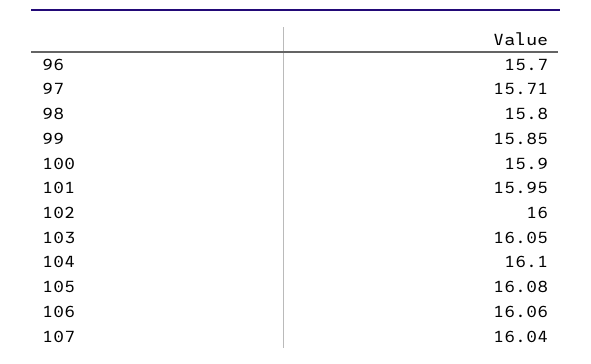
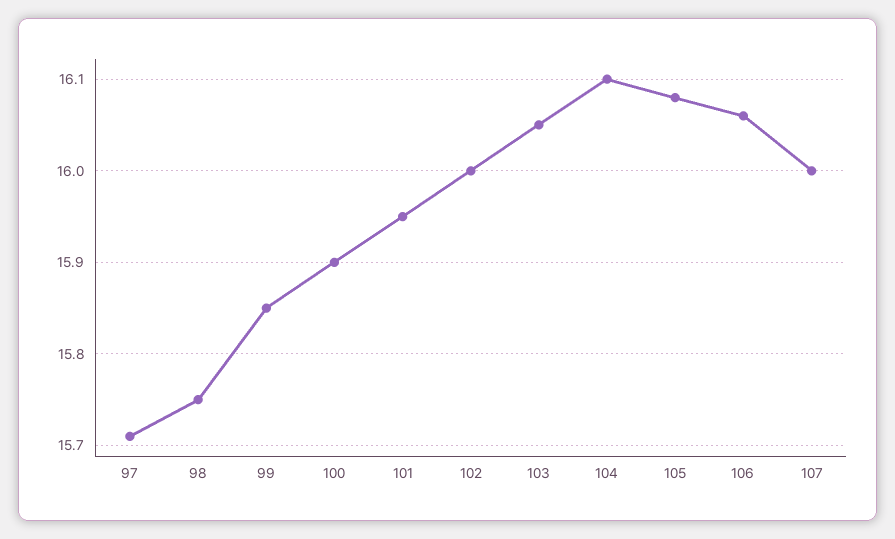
  {
-   "96": 15.7,
    "97": 15.71,
-   "98": 15.8,
+   "98": 15.75,
    "99": 15.85,
    "100": 15.9,
    "101": 15.95,
    "102": 16,
    "103": 16.05,
    "104": 16.1,
    "105": 16.08,
    "106": 16.06,
-   "107": 16.04
+   "107": 16
  }

